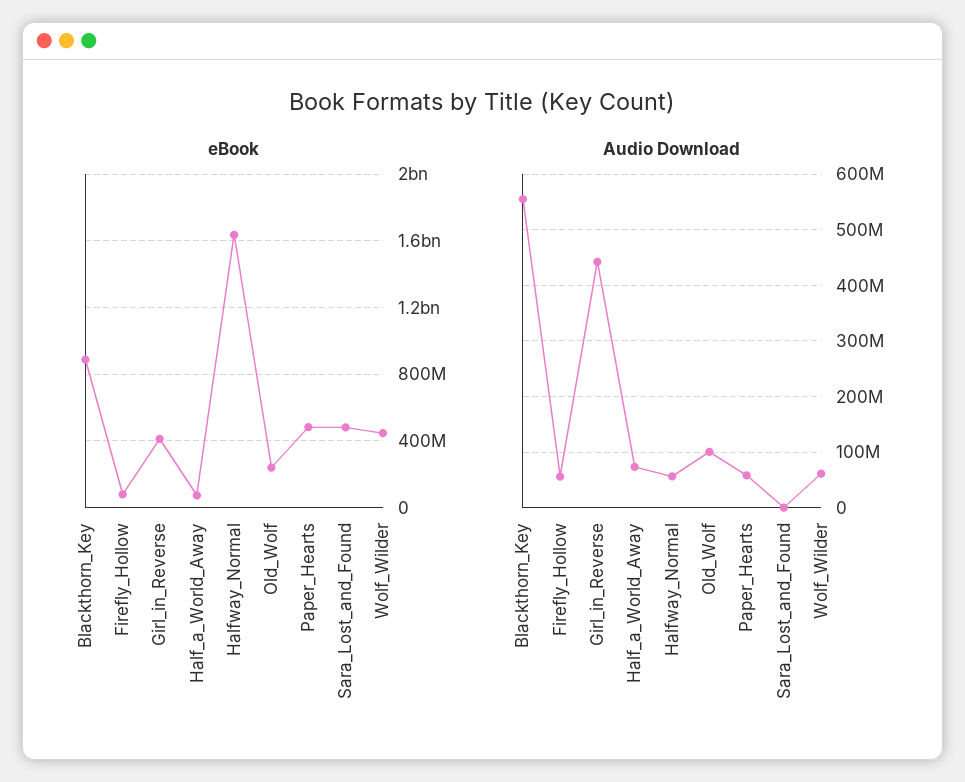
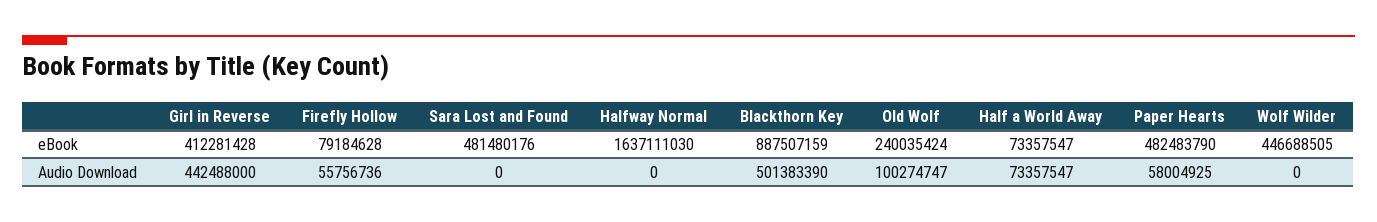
  {
    "eBook": {
      "Blackthorn_Key": 887507159,
      "Firefly_Hollow": 79184628,
      "Girl_in_Reverse": 412281428,
      "Half_a_World_Away": 73357547,
      "Halfway_Normal": 1637111030,
      "Old_Wolf": 240035424,
      "Paper_Hearts": 482483790,
      "Sara_Lost_and_Found": 481480176,
      "Wolf_Wilder": 446688505
    },
    "Audio Download": {
-     "Blackthorn_Key": 560000000,
+     "Blackthorn_Key": 501383390,
      "Firefly_Hollow": 55756736,
      "Girl_in_Reverse": 442488000,
      "Half_a_World_Away": 73357547,
-     "Halfway_Normal": 60000000,
+     "Halfway_Normal": 0,
      "Old_Wolf": 100274747,
      "Paper_Hearts": 58004925,
      "Sara_Lost_and_Found": 0,
-     "Wolf_Wilder": 60000000
+     "Wolf_Wilder": 0
    }
  }

